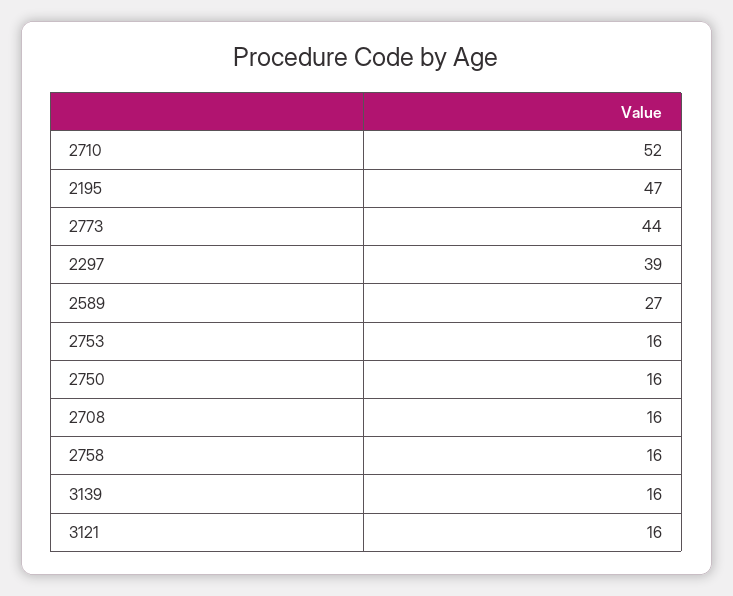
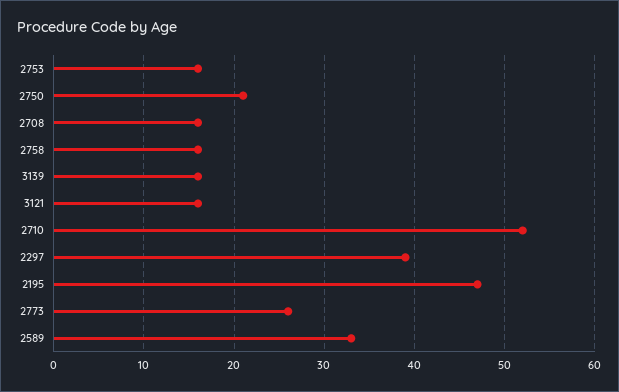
  {
    "2710": 52,
    "2195": 47,
-   "2773": 44,
+   "2773": 26,
    "2297": 39,
-   "2589": 27,
+   "2589": 33,
    "2753": 16,
-   "2750": 16,
+   "2750": 21,
    "2708": 16,
    "2758": 16,
    "3139": 16,
    "3121": 16
  }

